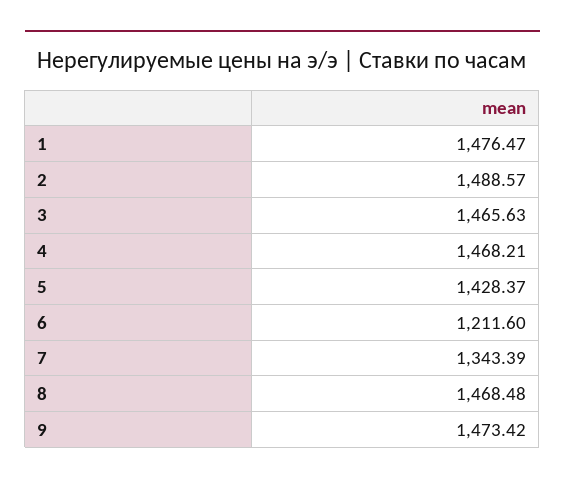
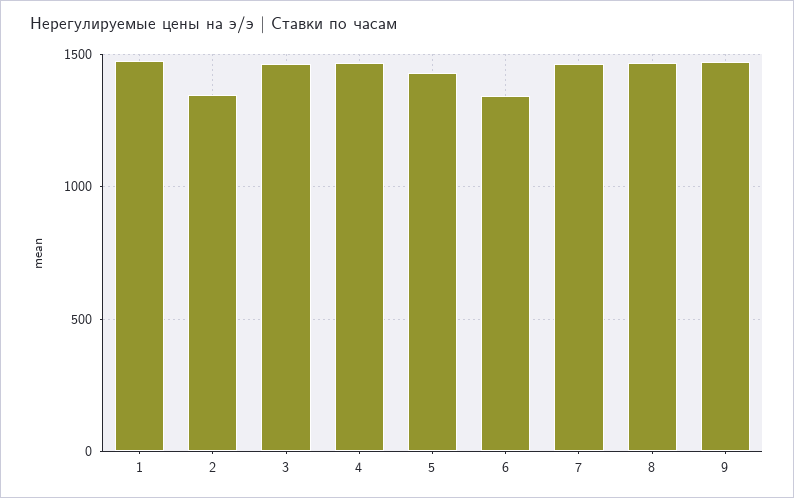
  {
    "1": 1476.47,
-   "2": 1488.57,
+   "2": 1350,
    "3": 1465.63,
    "4": 1468.21,
    "5": 1428.37,
-   "6": 1211.6,
+   "6": 1350,
-   "7": 1343.39,
+   "7": 1450,
    "8": 1468.48,
    "9": 1473.42
  }

